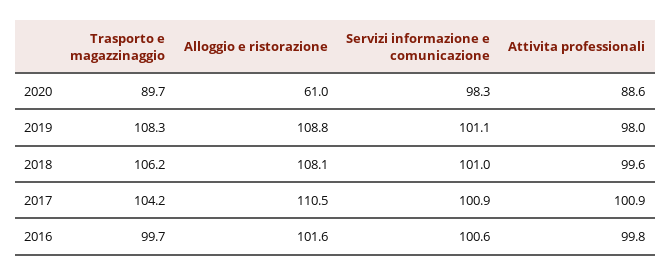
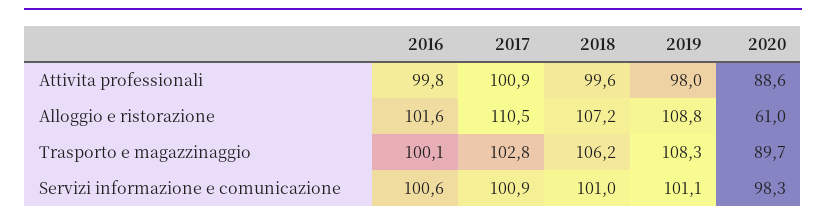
  {
    "Trasporto e magazzinaggio": {
      "2020": 89.7,
      "2019": 108.3,
      "2018": 106.2,
-     "2017": 104.2,
+     "2017": 102.8,
-     "2016": 99.7
+     "2016": 100.1
    },
    "Alloggio e ristorazione": {
      "2020": 61,
      "2019": 108.8,
-     "2018": 108.1,
+     "2018": 107.2,
      "2017": 110.5,
      "2016": 101.6
    },
    "Servizi informazione e comunicazione": {
      "2020": 98.3,
      "2019": 101.1,
      "2018": 101,
      "2017": 100.9,
      "2016": 100.6
    },
    "Attivita professionali": {
      "2020": 88.6,
      "2019": 98,
      "2018": 99.6,
      "2017": 100.9,
      "2016": 99.8
    }
  }

